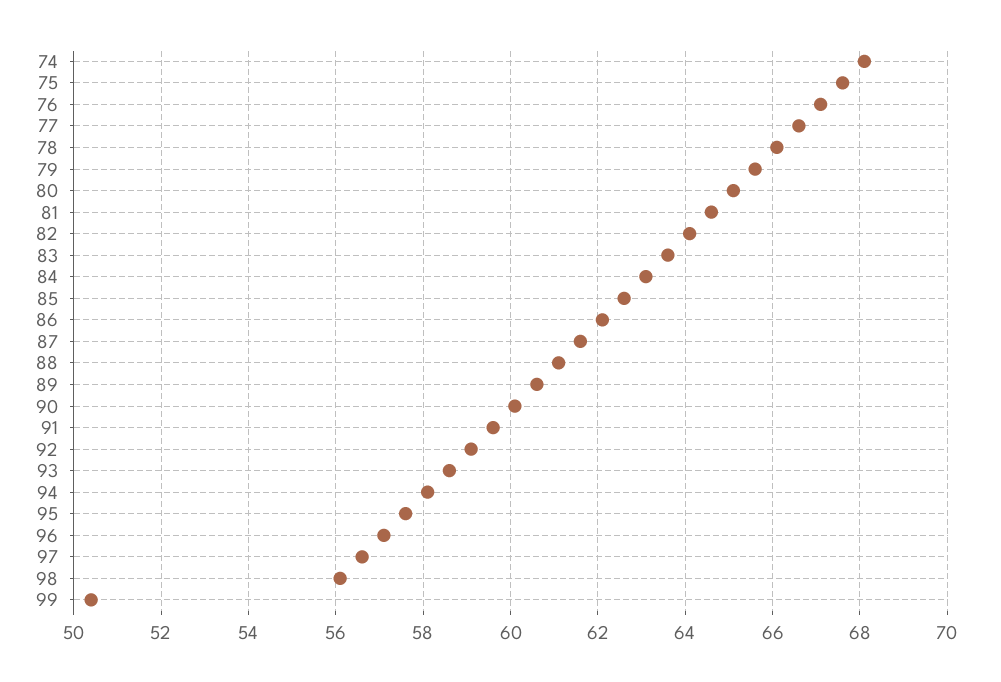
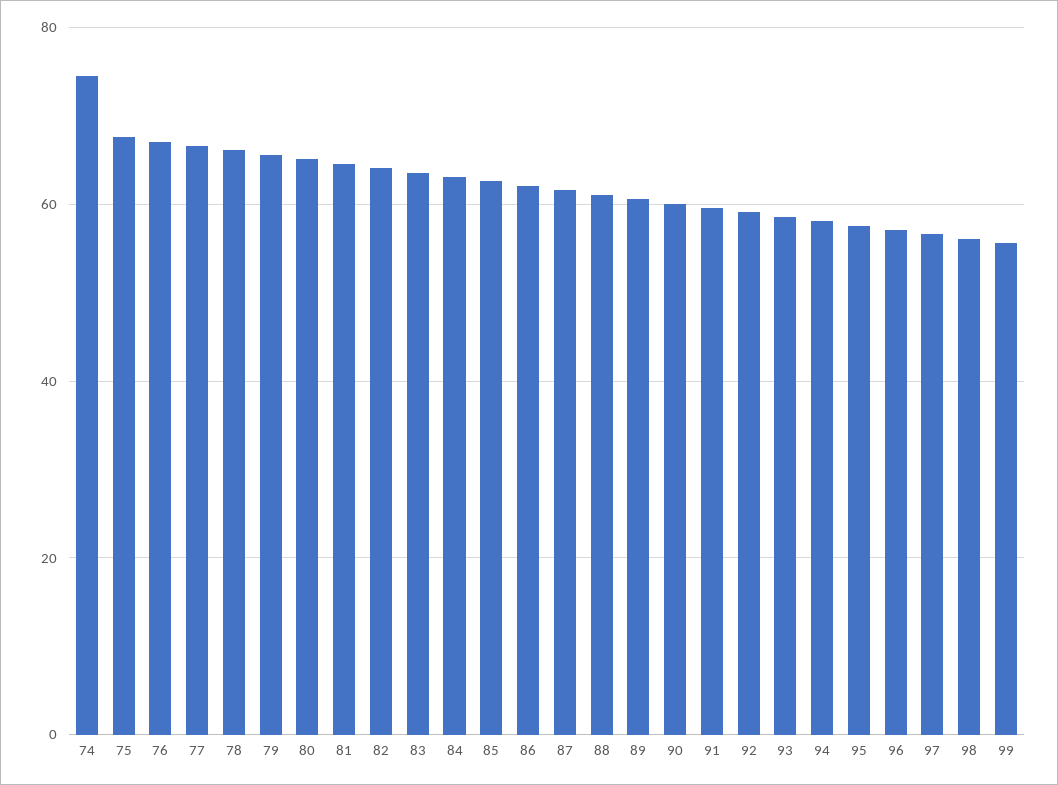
  {
-   "74": 68,
+   "74": 74,
    "75": 67.5,
    "76": 67,
    "77": 66.5,
    "78": 66,
    "79": 65.5,
    "80": 65,
    "81": 64.5,
    "82": 64,
    "83": 63.5,
    "84": 63,
    "85": 62.5,
    "86": 62,
    "87": 61.5,
    "88": 61,
    "89": 60.5,
    "90": 60,
    "91": 59.5,
    "92": 59,
    "93": 58.5,
    "94": 58,
    "95": 57.5,
    "96": 57,
    "97": 56.5,
    "98": 56,
-   "99": 50.5
+   "99": 56
  }

